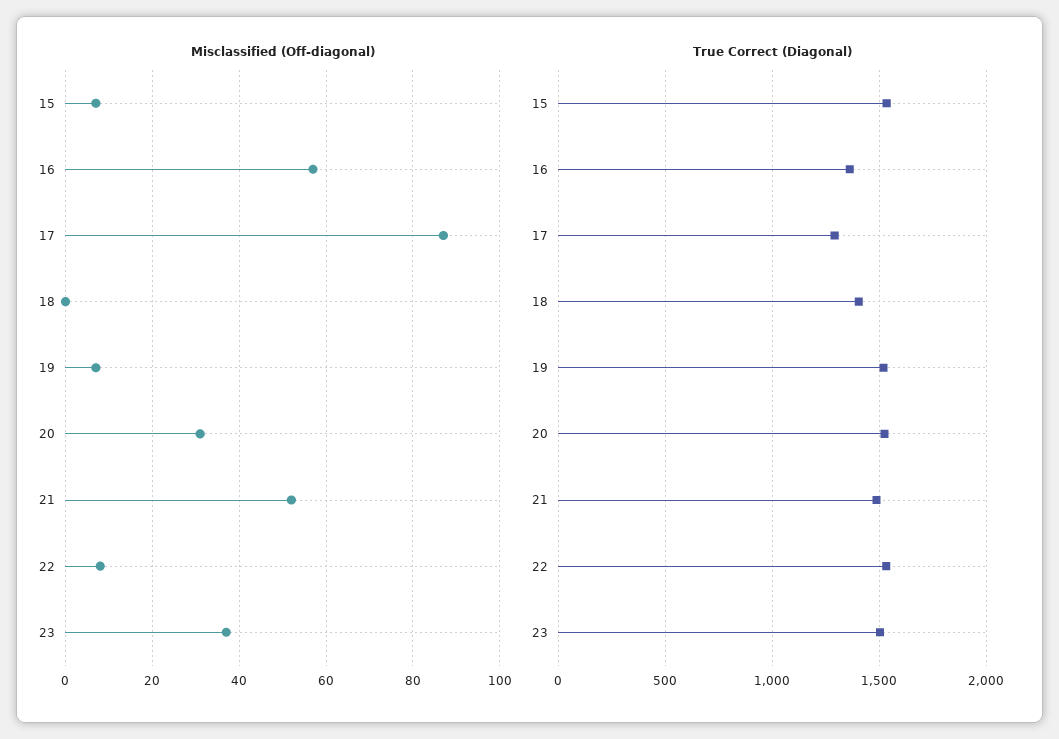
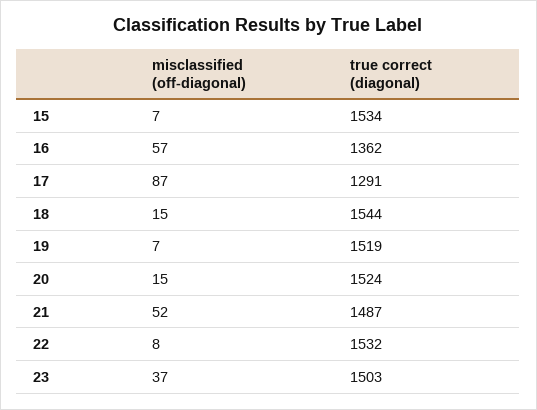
  {
    "Misclassified (Off-diagonal)": {
      "15": 7,
      "16": 57,
      "17": 87,
-     "18": 0,
+     "18": 15,
      "19": 7,
-     "20": 30,
+     "20": 15,
      "21": 52,
      "22": 8,
      "23": 37
    },
    "True Correct (Diagonal)": {
      "15": 1534,
      "16": 1362,
      "17": 1291,
-     "18": 1400,
+     "18": 1544,
      "19": 1519,
      "20": 1524,
      "21": 1487,
      "22": 1532,
      "23": 1503
    }
  }

